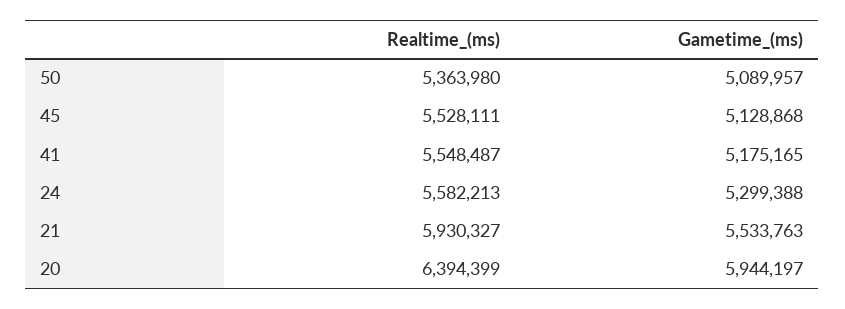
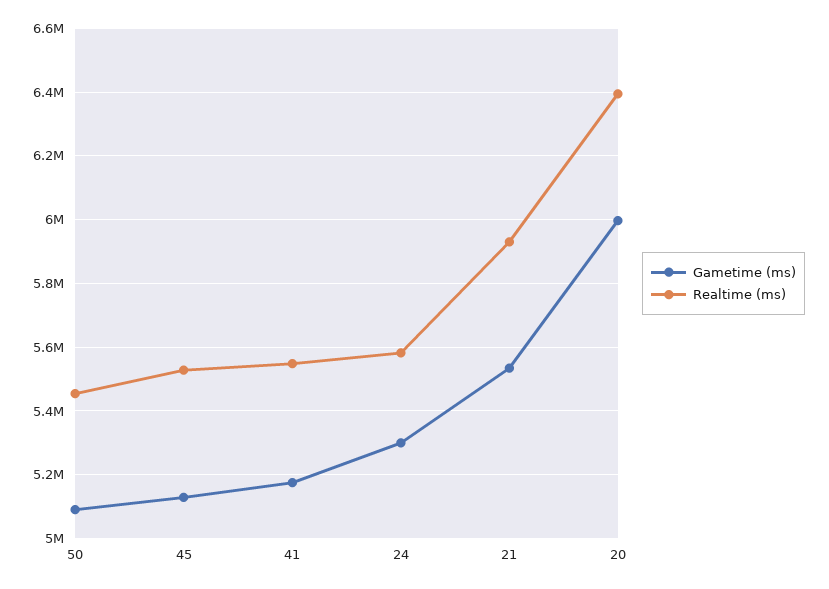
  {
    "Realtime_(ms)": {
-     "50": 5363980,
+     "50": 5460000,
      "45": 5528111,
      "41": 5548487,
      "24": 5582213,
      "21": 5930327,
      "20": 6394399
    },
    "Gametime_(ms)": {
      "50": 5089957,
      "45": 5128868,
      "41": 5175165,
      "24": 5299388,
      "21": 5533763,
-     "20": 5944197
+     "20": 6000000
    }
  }

